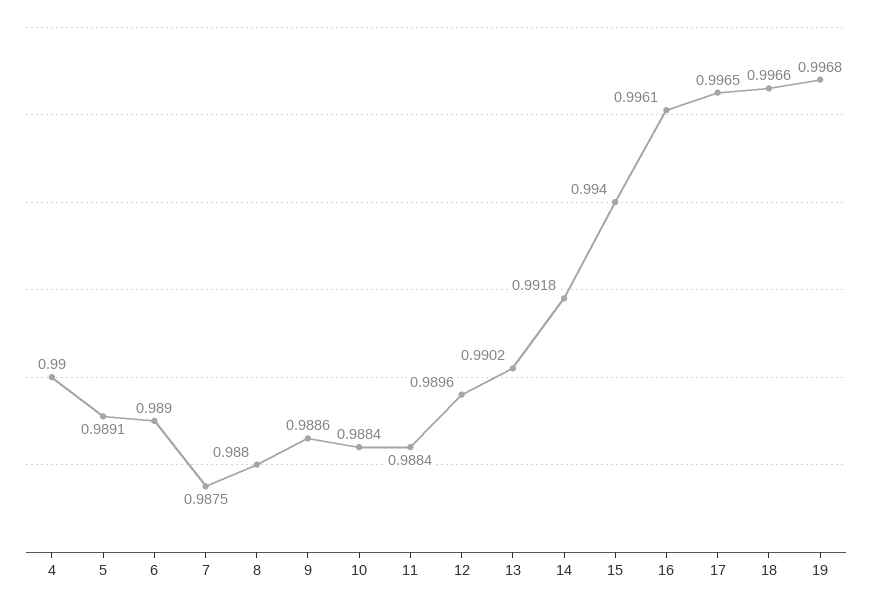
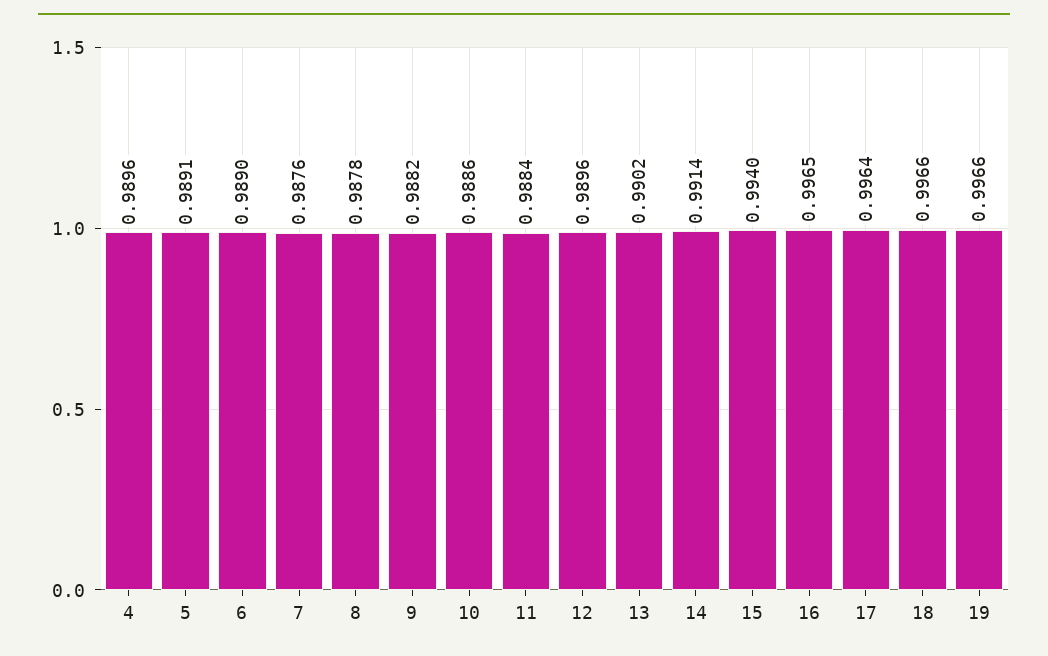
  {
-   "4": 0.99,
+   "4": 0.9896,
    "5": 0.9891,
    "6": 0.989,
-   "7": 0.9875,
+   "7": 0.9876,
-   "8": 0.988,
+   "8": 0.9878,
-   "9": 0.9886,
+   "9": 0.9882,
-   "10": 0.9884,
+   "10": 0.9886,
    "11": 0.9884,
    "12": 0.9896,
    "13": 0.9902,
-   "14": 0.9918,
+   "14": 0.9914,
    "15": 0.994,
-   "16": 0.9961,
+   "16": 0.9965,
-   "17": 0.9965,
+   "17": 0.9964,
    "18": 0.9966,
-   "19": 0.9968
+   "19": 0.9966
  }

